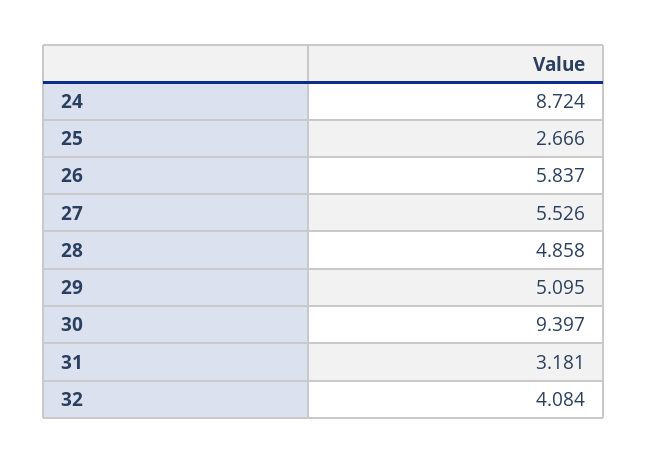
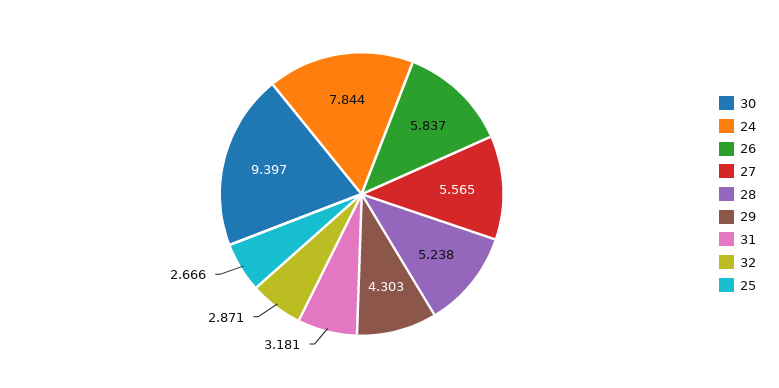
  {
-   "24": 8.724,
+   "24": 7.844,
    "25": 2.666,
    "26": 5.837,
-   "27": 5.526,
+   "27": 5.565,
-   "28": 4.858,
+   "28": 5.238,
-   "29": 5.095,
+   "29": 4.303,
    "30": 9.397,
    "31": 3.181,
-   "32": 4.084
+   "32": 2.871
  }

